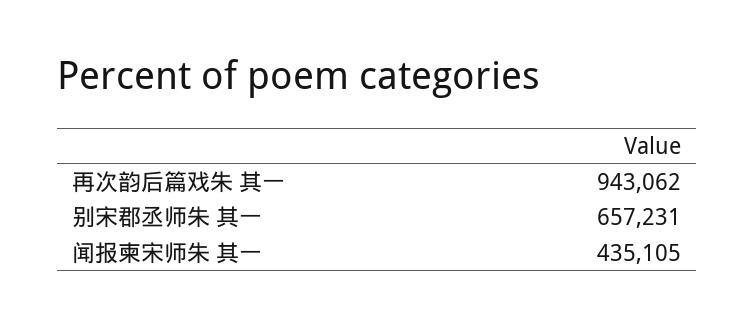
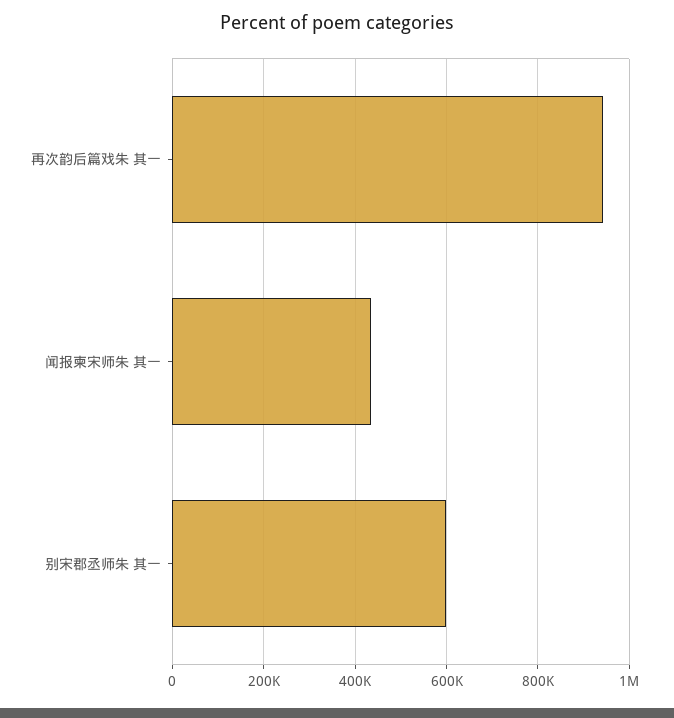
  {
    "再次韵后篇戏朱 其一": 943062,
-   "别宋郡丞师朱 其一": 657231,
+   "别宋郡丞师朱 其一": 600000,
    "闻报柬宋师朱 其一": 435105
  }

